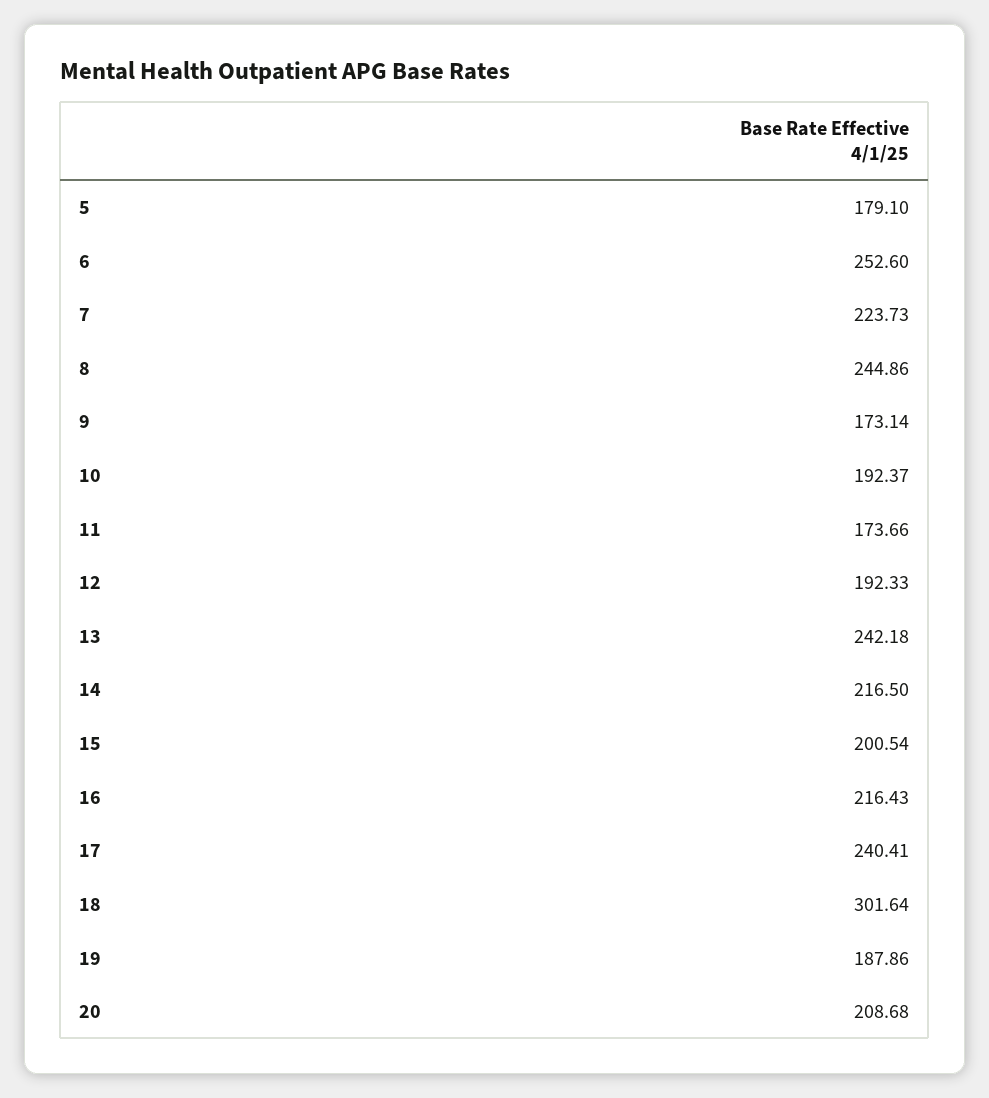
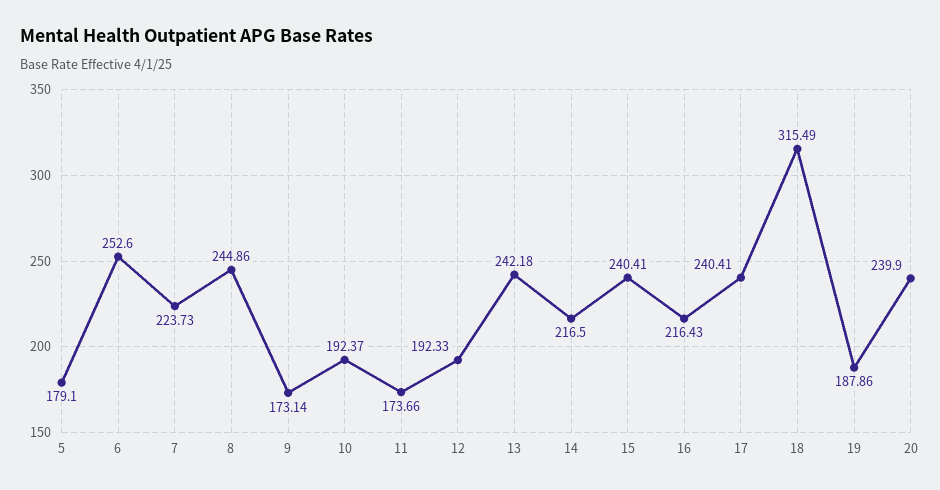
  {
    "5": 179.1,
    "6": 252.6,
    "7": 223.73,
    "8": 244.86,
    "9": 173.14,
    "10": 192.37,
    "11": 173.66,
    "12": 192.33,
    "13": 242.18,
    "14": 216.5,
-   "15": 200.54,
+   "15": 240.41,
    "16": 216.43,
    "17": 240.41,
-   "18": 301.64,
+   "18": 315.49,
    "19": 187.86,
-   "20": 208.68
+   "20": 239.9
  }

